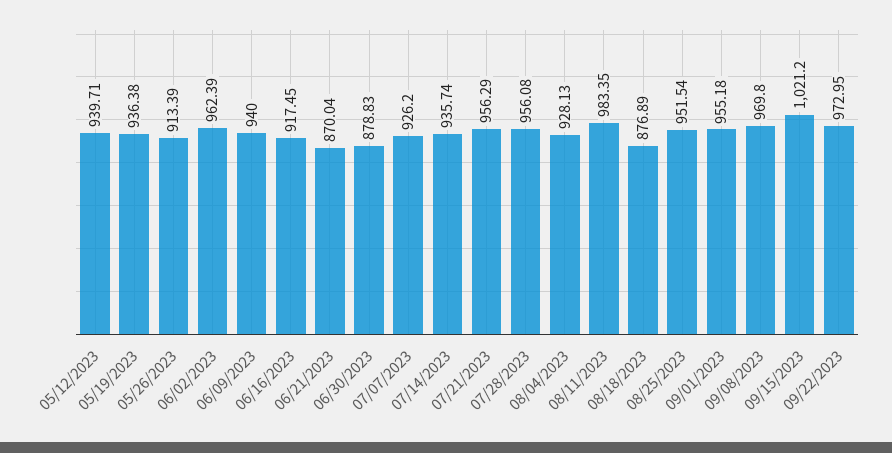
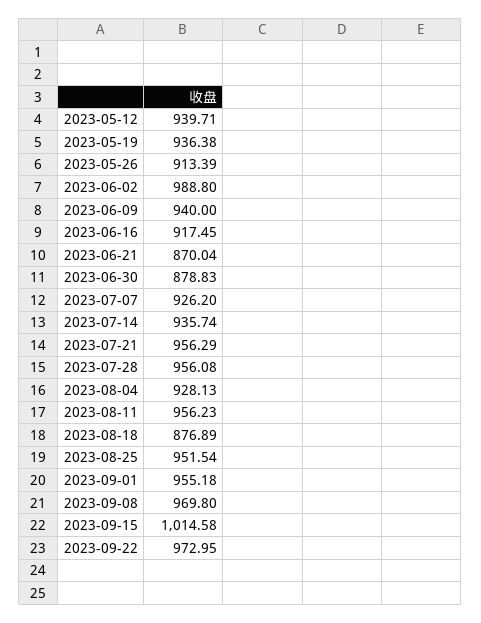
  {
    "05/12/2023": 939.71,
    "05/19/2023": 936.38,
    "05/26/2023": 913.39,
-   "06/02/2023": 962.39,
+   "06/02/2023": 988.8,
    "06/09/2023": 940,
    "06/16/2023": 917.45,
    "06/21/2023": 870.04,
    "06/30/2023": 878.83,
    "07/07/2023": 926.2,
    "07/14/2023": 935.74,
    "07/21/2023": 956.29,
    "07/28/2023": 956.08,
    "08/04/2023": 928.13,
-   "08/11/2023": 983.35,
+   "08/11/2023": 956.23,
    "08/18/2023": 876.89,
    "08/25/2023": 951.54,
    "09/01/2023": 955.18,
    "09/08/2023": 969.8,
-   "09/15/2023": 1021.2,
+   "09/15/2023": 1014.58,
    "09/22/2023": 972.95
  }

